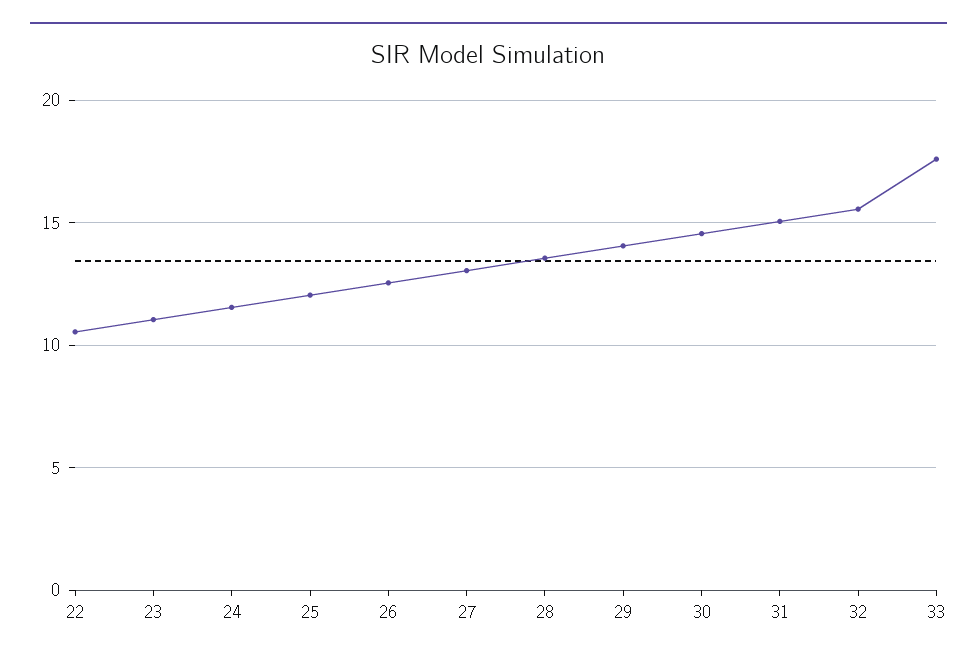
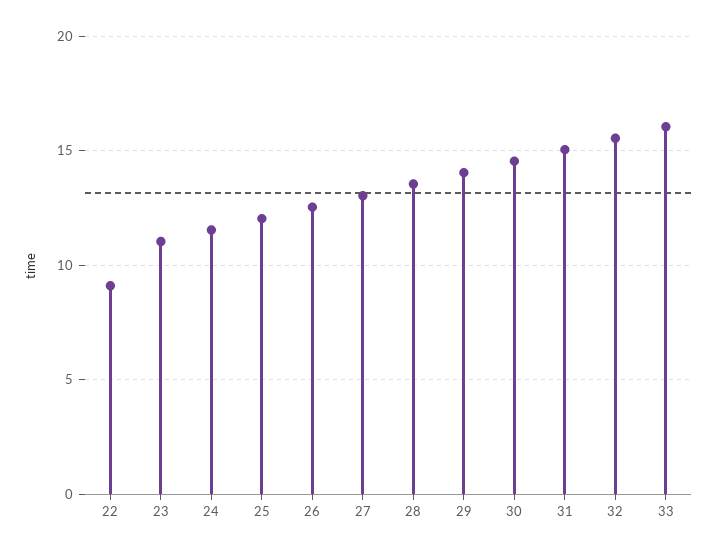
  {
-   "22": 10.5,
+   "22": 9,
    "23": 11,
    "24": 11.5,
    "25": 12,
    "26": 12.5,
    "27": 13,
    "28": 13.5,
    "29": 14,
    "30": 14.5,
    "31": 15,
    "32": 15.5,
-   "33": 17.5
+   "33": 16
  }

